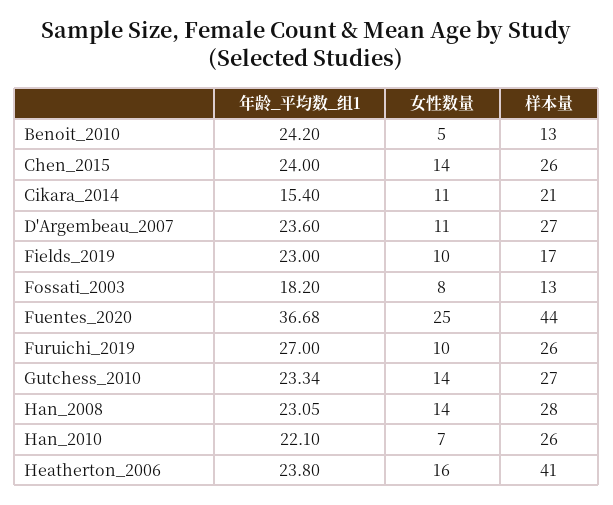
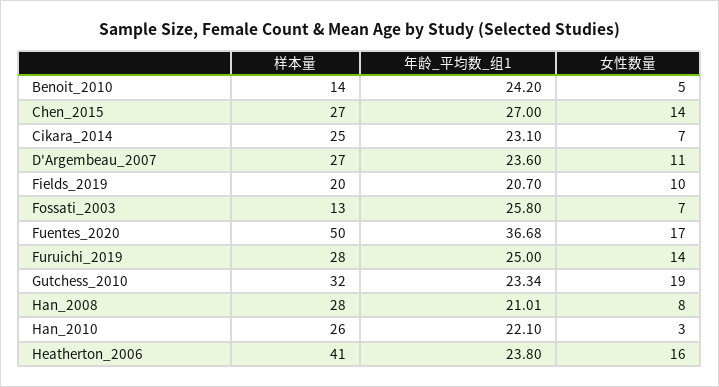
  {
    "年龄_平均数_组1": {
      "Benoit_2010": 24.2,
-     "Chen_2015": 24,
+     "Chen_2015": 27,
-     "Cikara_2014": 15.4,
+     "Cikara_2014": 23.1,
      "D'Argembeau_2007": 23.6,
-     "Fields_2019": 23,
+     "Fields_2019": 20.7,
-     "Fossati_2003": 18.2,
+     "Fossati_2003": 25.8,
      "Fuentes_2020": 36.68,
-     "Furuichi_2019": 27,
+     "Furuichi_2019": 25,
      "Gutchess_2010": 23.34,
-     "Han_2008": 23.05,
+     "Han_2008": 21.01,
      "Han_2010": 22.1,
      "Heatherton_2006": 23.8
    },
    "女性数量": {
      "Benoit_2010": 5,
      "Chen_2015": 14,
-     "Cikara_2014": 11,
+     "Cikara_2014": 7,
      "D'Argembeau_2007": 11,
      "Fields_2019": 10,
-     "Fossati_2003": 8,
+     "Fossati_2003": 7,
-     "Fuentes_2020": 25,
+     "Fuentes_2020": 17,
-     "Furuichi_2019": 10,
+     "Furuichi_2019": 14,
-     "Gutchess_2010": 14,
+     "Gutchess_2010": 19,
-     "Han_2008": 14,
+     "Han_2008": 8,
-     "Han_2010": 7,
+     "Han_2010": 3,
      "Heatherton_2006": 16
    },
    "样本量": {
-     "Benoit_2010": 13,
+     "Benoit_2010": 14,
-     "Chen_2015": 26,
+     "Chen_2015": 27,
-     "Cikara_2014": 21,
+     "Cikara_2014": 25,
      "D'Argembeau_2007": 27,
-     "Fields_2019": 17,
+     "Fields_2019": 20,
      "Fossati_2003": 13,
-     "Fuentes_2020": 44,
+     "Fuentes_2020": 50,
-     "Furuichi_2019": 26,
+     "Furuichi_2019": 28,
-     "Gutchess_2010": 27,
+     "Gutchess_2010": 32,
      "Han_2008": 28,
      "Han_2010": 26,
      "Heatherton_2006": 41
    }
  }

